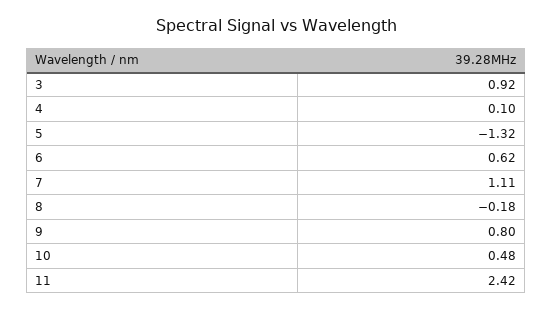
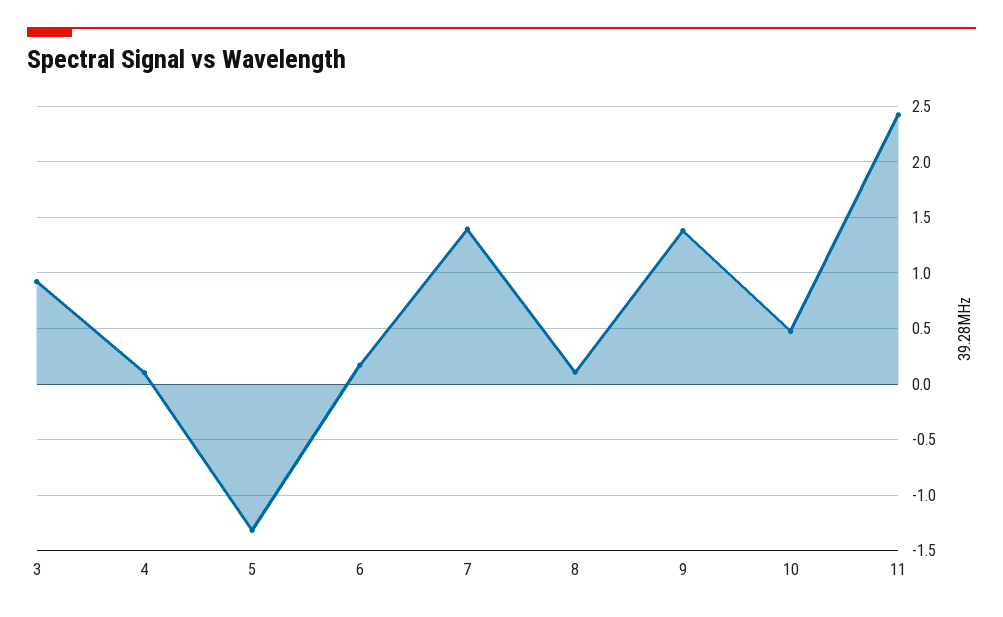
  {
    "3": 0.92,
    "4": 0.1,
    "5": -1.32,
-   "6": 0.62,
+   "6": 0.2,
-   "7": 1.11,
+   "7": 1.4,
-   "8": -0.18,
+   "8": 0.1,
-   "9": 0.8,
+   "9": 1.4,
    "10": 0.48,
    "11": 2.42
  }

